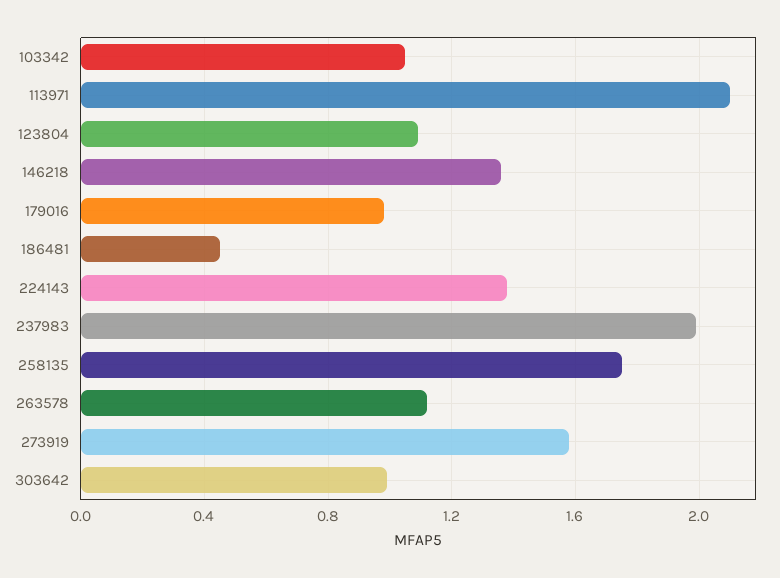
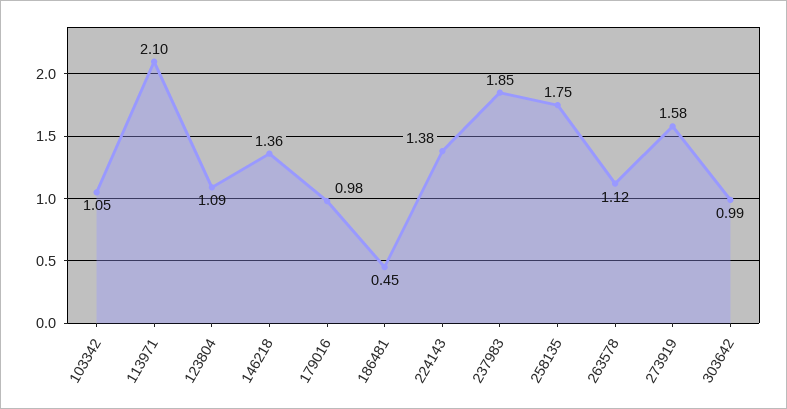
  {
    "103342": 1.05,
    "113971": 2.1,
    "123804": 1.09,
    "146218": 1.36,
    "179016": 0.98,
    "186481": 0.45,
    "224143": 1.38,
-   "237983": 2,
+   "237983": 1.85,
    "258135": 1.75,
    "263578": 1.12,
    "273919": 1.58,
    "303642": 0.99
  }

